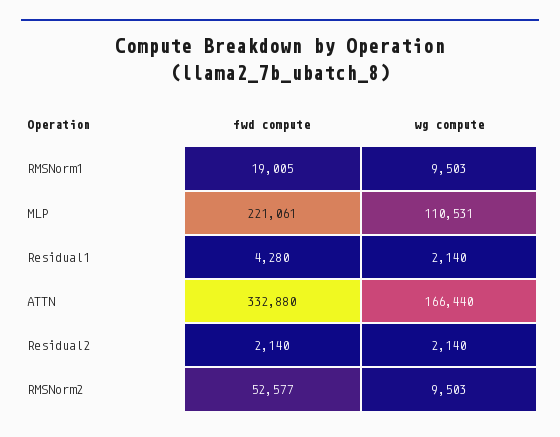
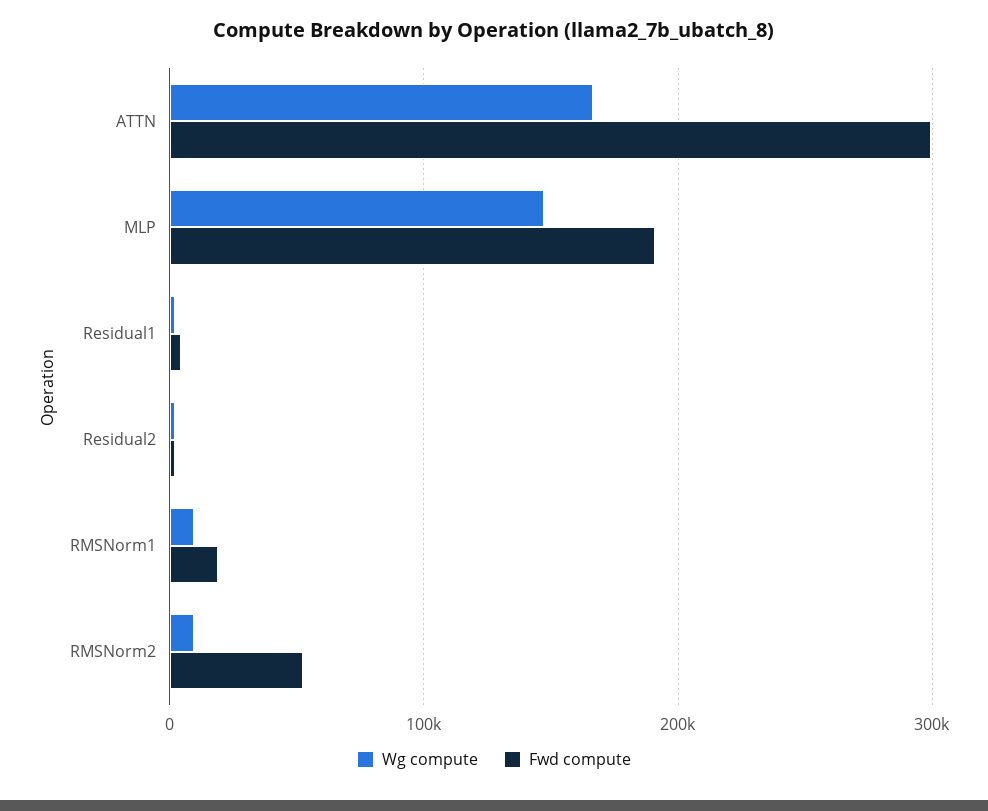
  {
    "fwd compute": {
      "RMSNorm1": 19005,
-     "MLP": 221061,
+     "MLP": 190000,
      "Residual1": 4280,
-     "ATTN": 332880,
+     "ATTN": 300000,
      "Residual2": 2140,
      "RMSNorm2": 52577
    },
    "wg compute": {
      "RMSNorm1": 9503,
-     "MLP": 110531,
+     "MLP": 150000,
      "Residual1": 2140,
      "ATTN": 166440,
      "Residual2": 2140,
      "RMSNorm2": 9503
    }
  }

